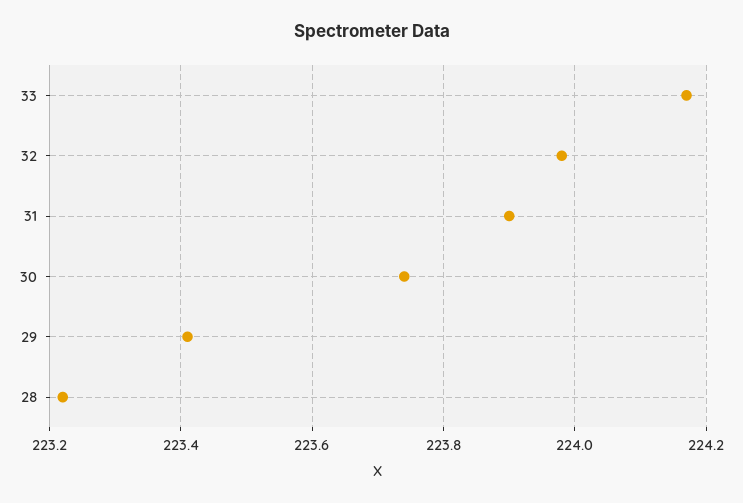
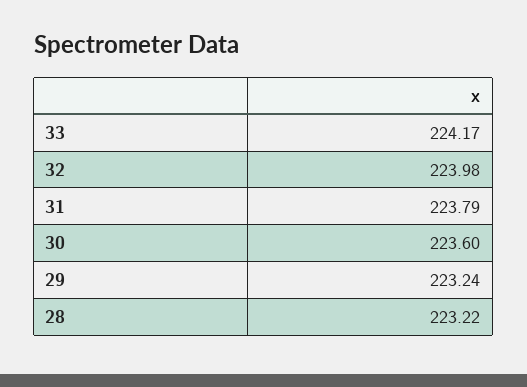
  {
    "33": 224.17,
    "32": 223.98,
-   "31": 223.9,
+   "31": 223.79,
-   "30": 223.75,
+   "30": 223.6,
-   "29": 223.4,
+   "29": 223.24,
    "28": 223.22
  }

